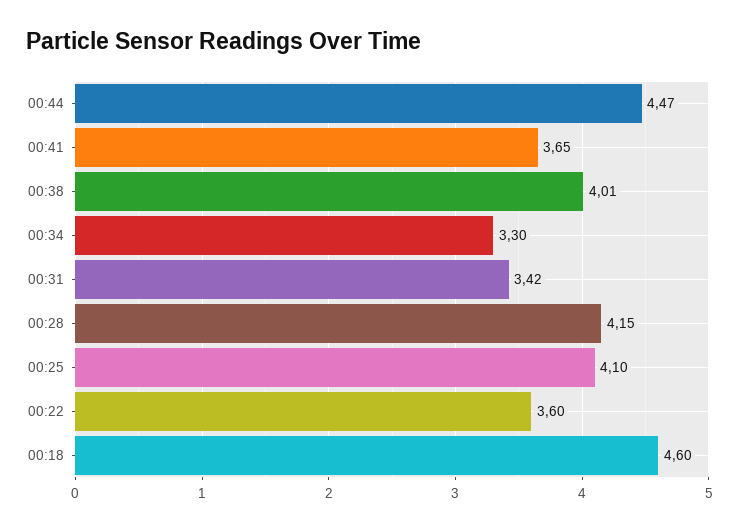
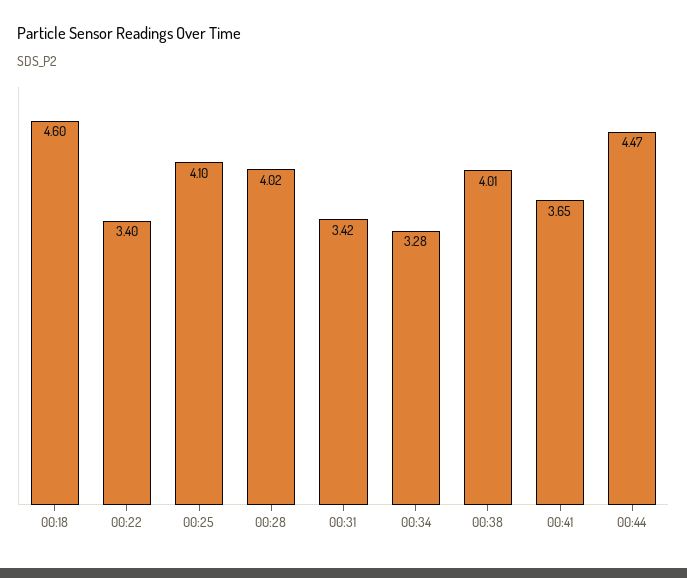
  {
    "00:44": 4.47,
    "00:41": 3.65,
    "00:38": 4.01,
-   "00:34": 3.3,
+   "00:34": 3.28,
    "00:31": 3.42,
-   "00:28": 4.15,
+   "00:28": 4.02,
    "00:25": 4.1,
-   "00:22": 3.6,
+   "00:22": 3.4,
    "00:18": 4.6
  }

